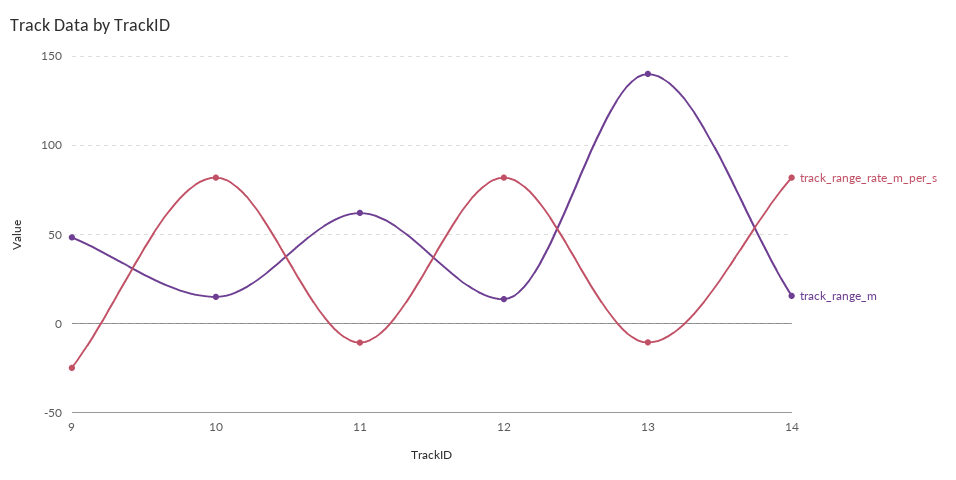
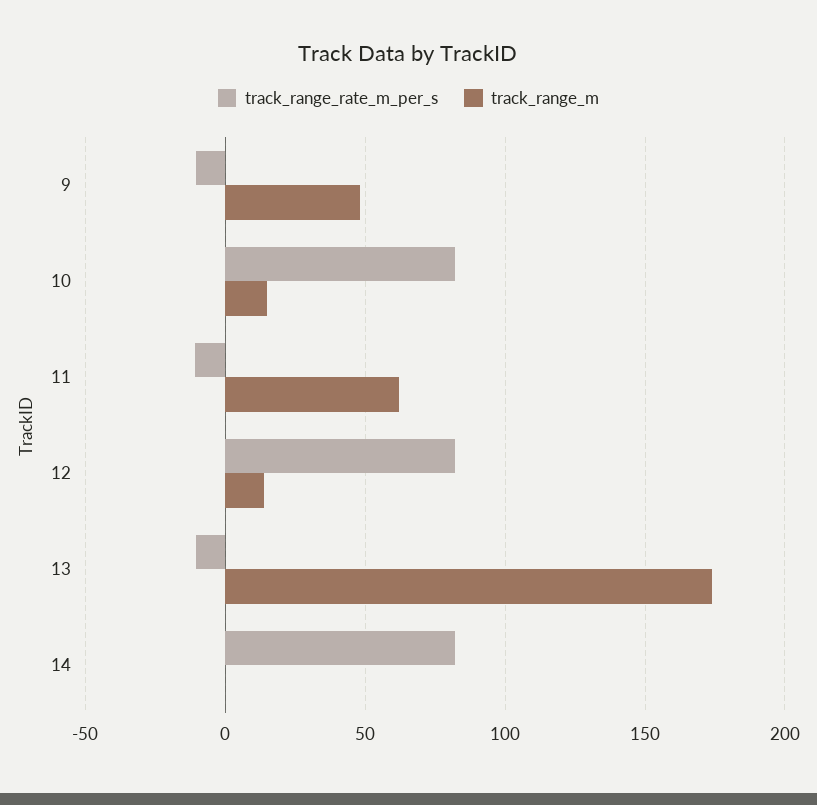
  {
    "track_range_rate_m_per_s": {
-     "9": -25,
+     "9": -10,
      "10": 80,
      "11": -10,
      "12": 80,
      "13": -10,
      "14": 80
    },
    "track_range_m": {
      "9": 50,
      "10": 15,
      "11": 60,
      "12": 15,
-     "13": 140,
+     "13": 175,
-     "14": 15
+     "14": 0
    }
  }

